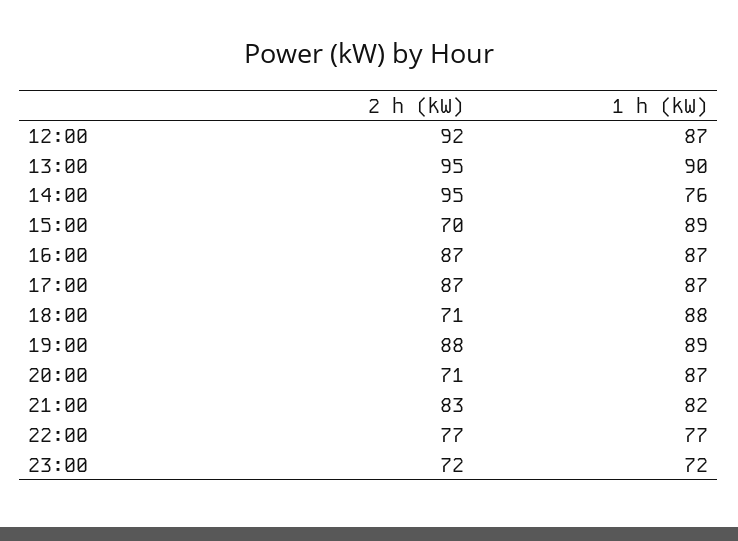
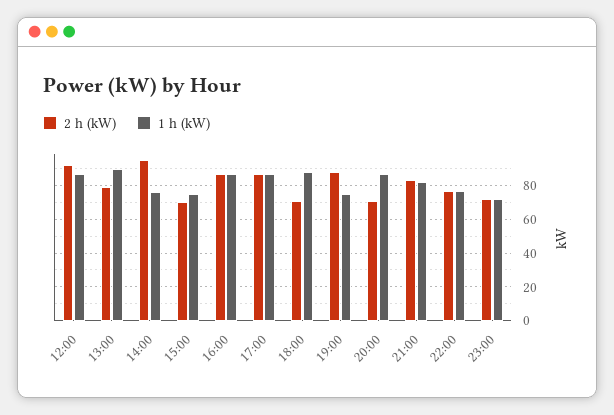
  {
    "2 h (kW)": {
      "12:00": 92,
-     "13:00": 95,
+     "13:00": 80,
      "14:00": 95,
      "15:00": 70,
      "16:00": 87,
      "17:00": 87,
      "18:00": 71,
      "19:00": 88,
      "20:00": 71,
      "21:00": 83,
      "22:00": 77,
      "23:00": 72
    },
    "1 h (kW)": {
      "12:00": 87,
      "13:00": 90,
      "14:00": 76,
-     "15:00": 89,
+     "15:00": 75,
      "16:00": 87,
      "17:00": 87,
      "18:00": 88,
-     "19:00": 89,
+     "19:00": 75,
      "20:00": 87,
      "21:00": 82,
      "22:00": 77,
      "23:00": 72
    }
  }

